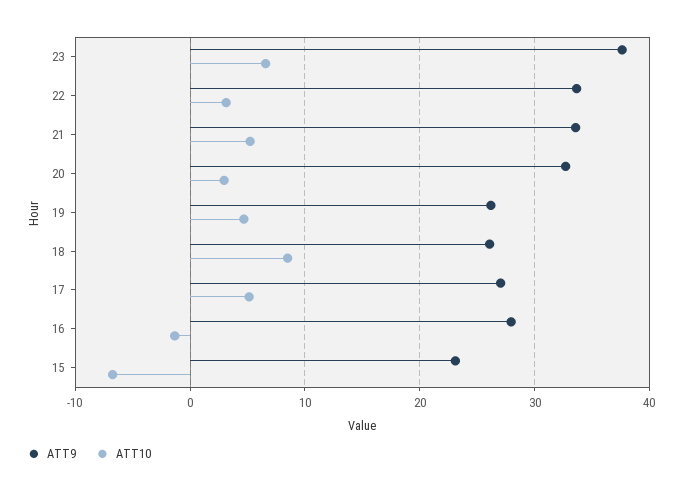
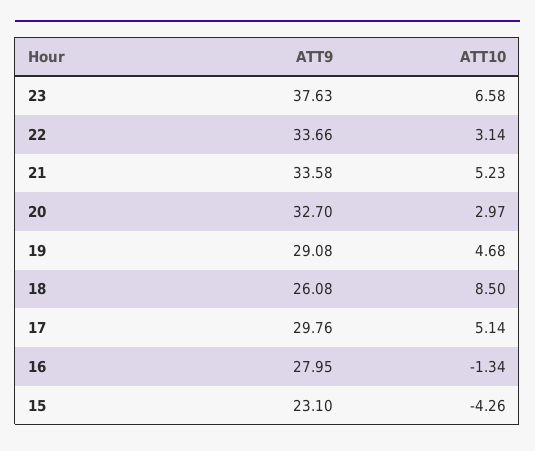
  {
    "ATT9": {
      "23": 37.63,
      "22": 33.66,
      "21": 33.58,
      "20": 32.7,
-     "19": 26,
+     "19": 29.08,
      "18": 26.08,
-     "17": 27,
+     "17": 29.76,
      "16": 27.95,
      "15": 23.1
    },
    "ATT10": {
      "23": 6.58,
      "22": 3.14,
      "21": 5.23,
      "20": 2.97,
      "19": 4.68,
      "18": 8.5,
      "17": 5.14,
      "16": -1.34,
-     "15": -7
+     "15": -4.26
    }
  }

